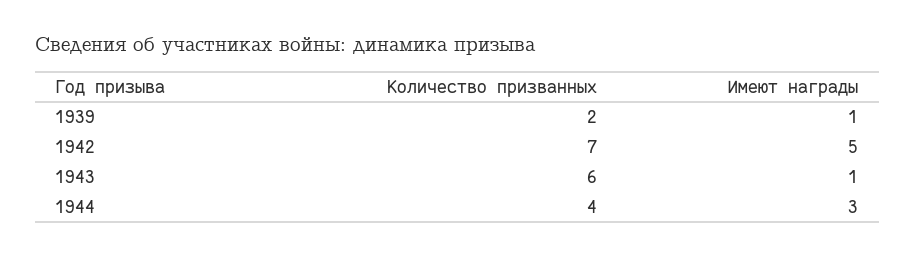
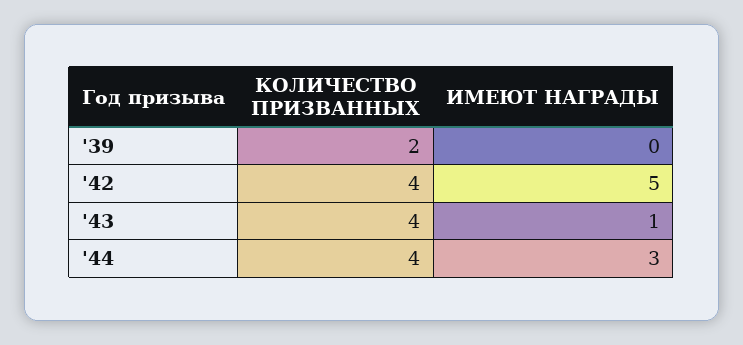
  {
    "Количество призванных": {
      "1939": 2,
-     "1942": 7,
+     "1942": 4,
-     "1943": 6,
+     "1943": 4,
      "1944": 4
    },
    "Имеют награды": {
-     "1939": 1,
+     "1939": 0,
      "1942": 5,
      "1943": 1,
      "1944": 3
    }
  }

